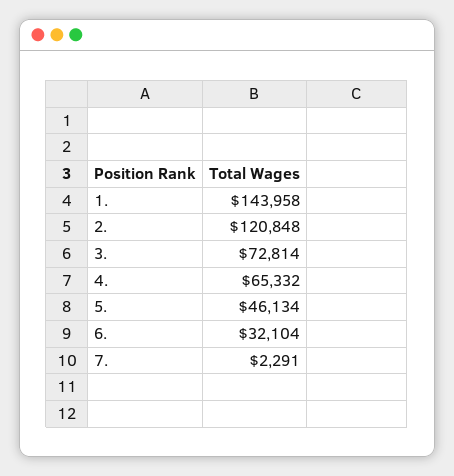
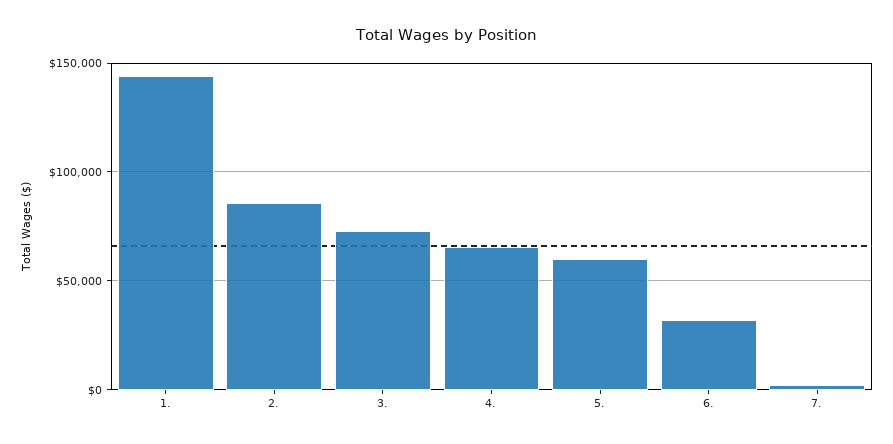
  {
    "1.": 143958,
-   "2.": 120848,
+   "2.": 85000,
    "3.": 72814,
    "4.": 65332,
-   "5.": 46134,
+   "5.": 60000,
    "6.": 32104,
    "7.": 2291
  }

